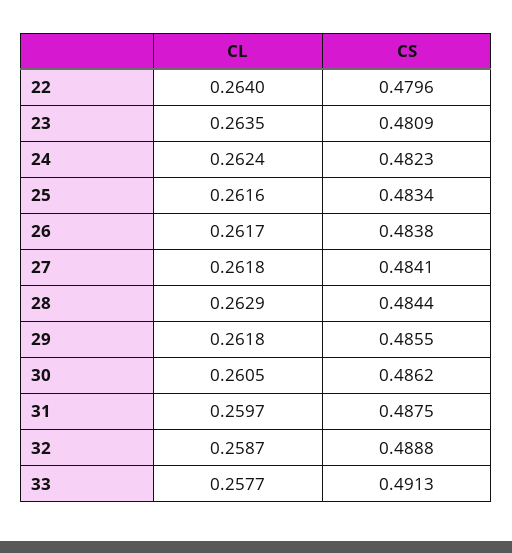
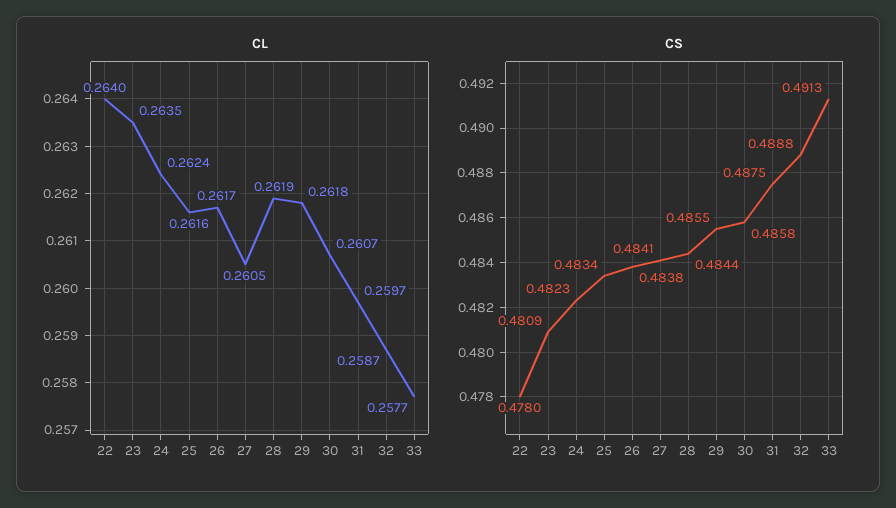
  {
    "CL": {
      "22": 0.264,
      "23": 0.2635,
      "24": 0.2624,
      "25": 0.2616,
      "26": 0.2617,
-     "27": 0.2618,
+     "27": 0.2605,
-     "28": 0.2629,
+     "28": 0.2619,
      "29": 0.2618,
-     "30": 0.2605,
+     "30": 0.2607,
      "31": 0.2597,
      "32": 0.2587,
      "33": 0.2577
    },
    "CS": {
-     "22": 0.4796,
+     "22": 0.478,
      "23": 0.4809,
      "24": 0.4823,
      "25": 0.4834,
      "26": 0.4838,
      "27": 0.4841,
      "28": 0.4844,
      "29": 0.4855,
-     "30": 0.4862,
+     "30": 0.4858,
      "31": 0.4875,
      "32": 0.4888,
      "33": 0.4913
    }
  }

